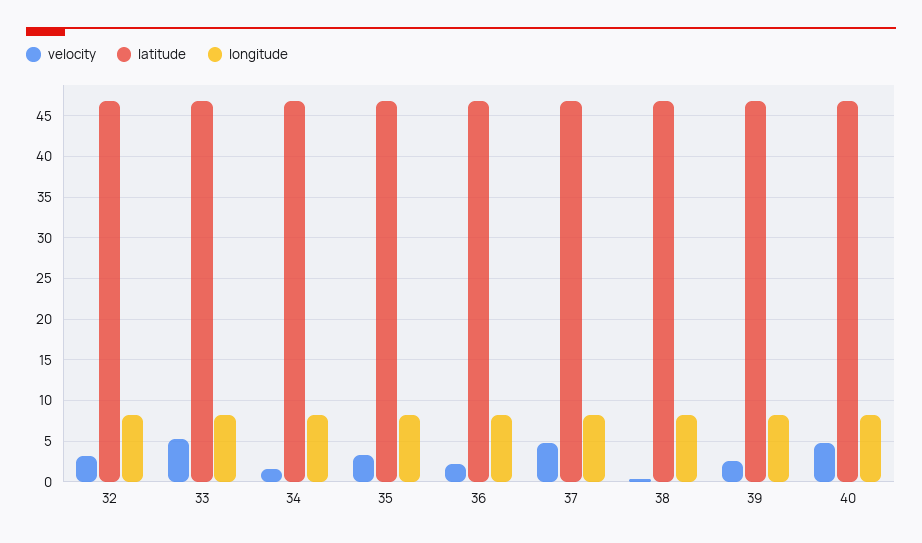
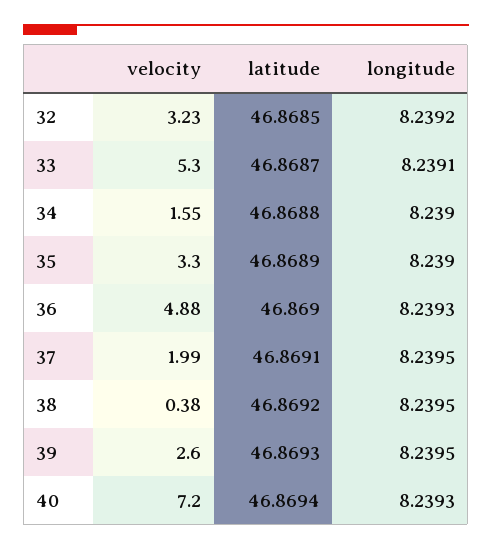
  {
    "velocity": {
      "32": 3.23,
      "33": 5.3,
      "34": 1.55,
      "35": 3.3,
-     "36": 2,
+     "36": 4.88,
-     "37": 5,
+     "37": 1.99,
      "38": 0.38,
      "39": 2.6,
-     "40": 5
+     "40": 7.2
    },
    "latitude": {
      "32": 46.8685,
      "33": 46.8687,
      "34": 46.8688,
      "35": 46.8689,
      "36": 46.869,
      "37": 46.8691,
      "38": 46.8692,
      "39": 46.8693,
      "40": 46.8694
    },
    "longitude": {
      "32": 8.2392,
      "33": 8.2391,
      "34": 8.239,
      "35": 8.239,
      "36": 8.2393,
      "37": 8.2395,
      "38": 8.2395,
      "39": 8.2395,
      "40": 8.2393
    }
  }

